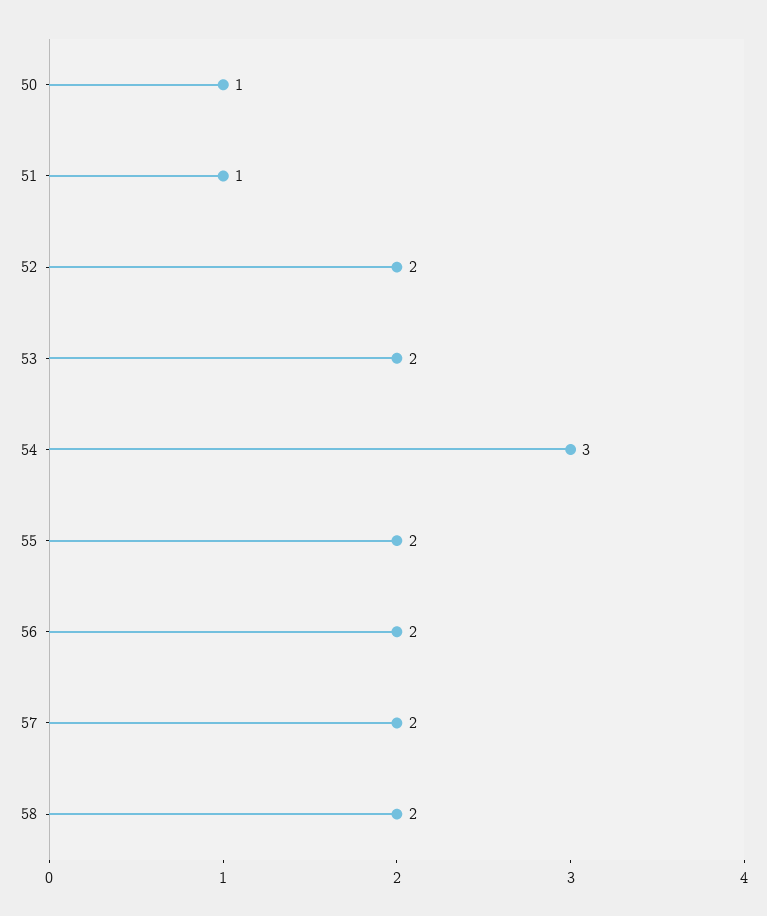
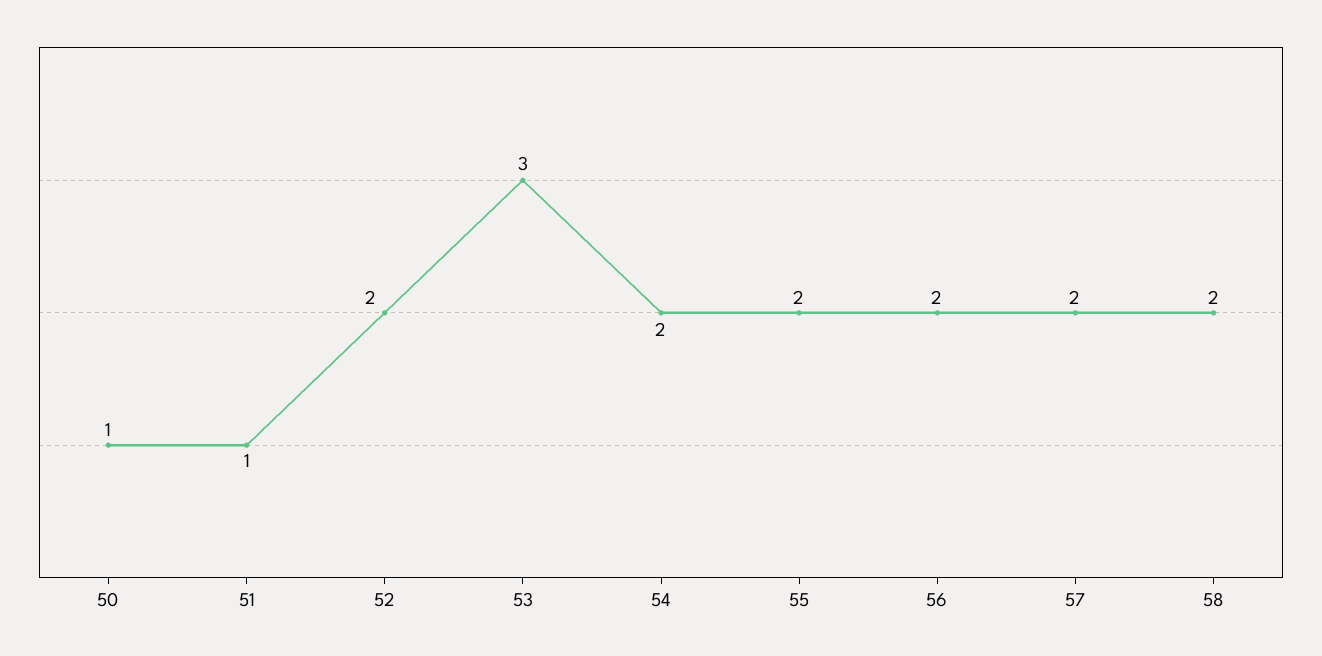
  {
    "50": 1,
    "51": 1,
    "52": 2,
-   "53": 2,
+   "53": 3,
-   "54": 3,
+   "54": 2,
    "55": 2,
    "56": 2,
    "57": 2,
    "58": 2
  }

